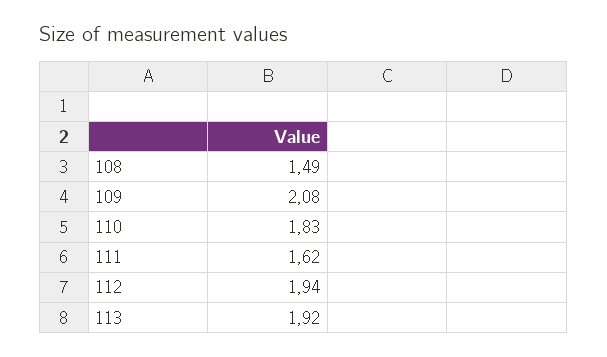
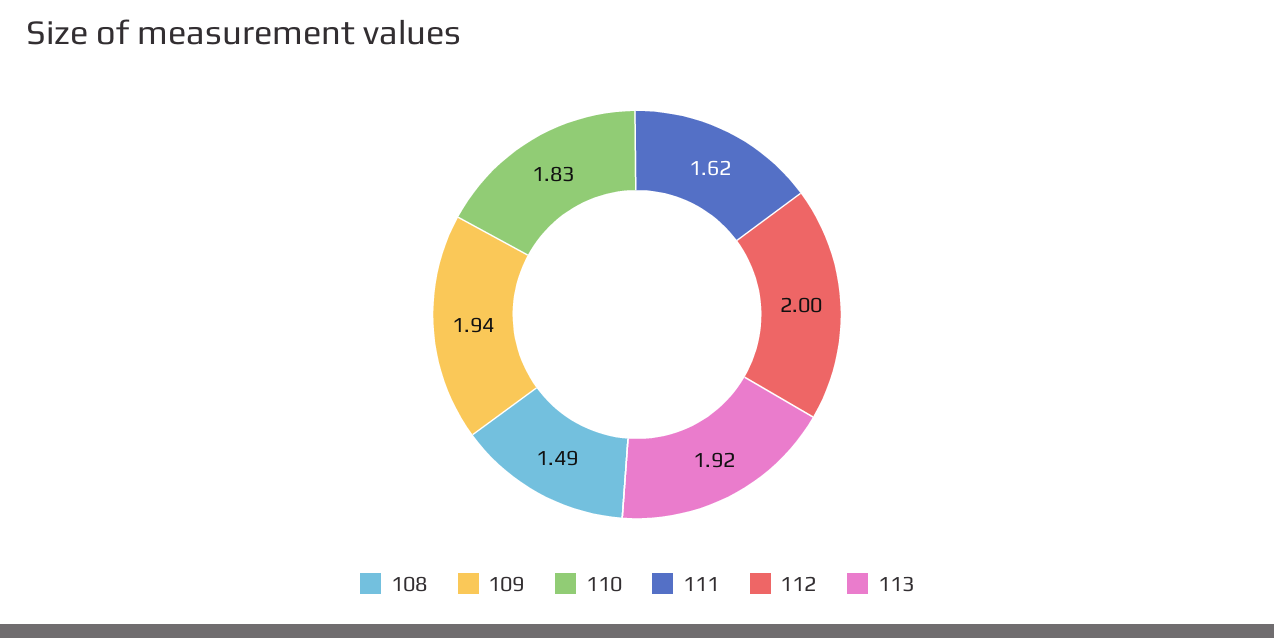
  {
    "108": 1.49,
-   "109": 2.08,
+   "109": 1.94,
    "110": 1.83,
    "111": 1.62,
-   "112": 1.94,
+   "112": 2,
    "113": 1.92
  }

